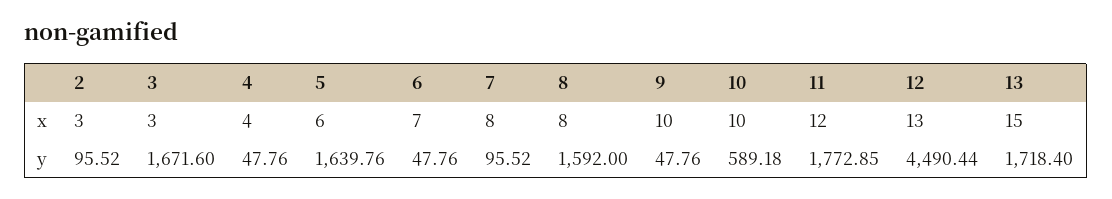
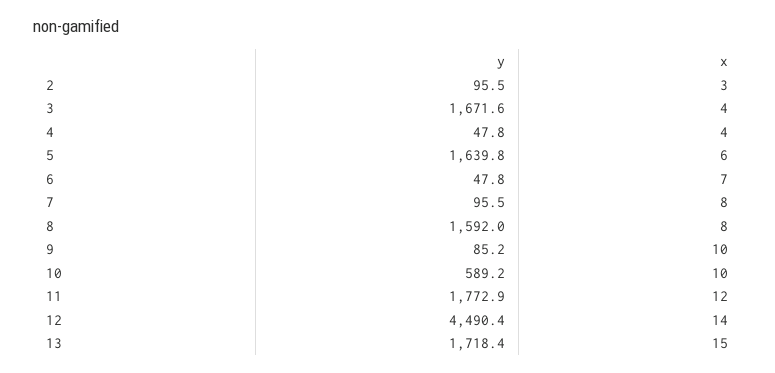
  {
    "2": {
      "x": 3,
      "y": 95.52
    },
    "3": {
-     "x": 3,
+     "x": 4,
      "y": 1671.6
    },
    "4": {
      "x": 4,
      "y": 47.76
    },
    "5": {
      "x": 6,
      "y": 1639.76
    },
    "6": {
      "x": 7,
      "y": 47.76
    },
    "7": {
      "x": 8,
      "y": 95.52
    },
    "8": {
      "x": 8,
      "y": 1592
    },
    "9": {
      "x": 10,
-     "y": 47.76
+     "y": 85.2
    },
    "10": {
      "x": 10,
      "y": 589.18
    },
    "11": {
      "x": 12,
      "y": 1772.85
    },
    "12": {
-     "x": 13,
+     "x": 14,
      "y": 4490.44
    },
    "13": {
      "x": 15,
      "y": 1718.4
    }
  }

